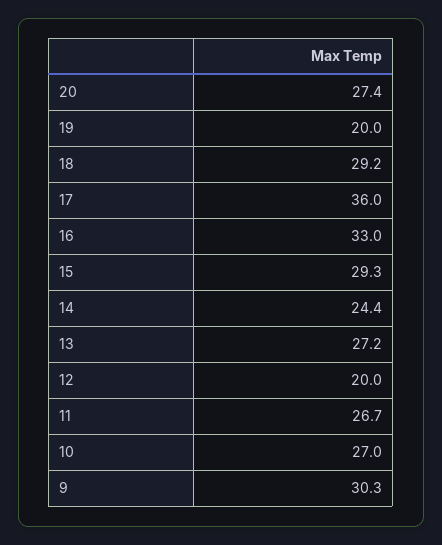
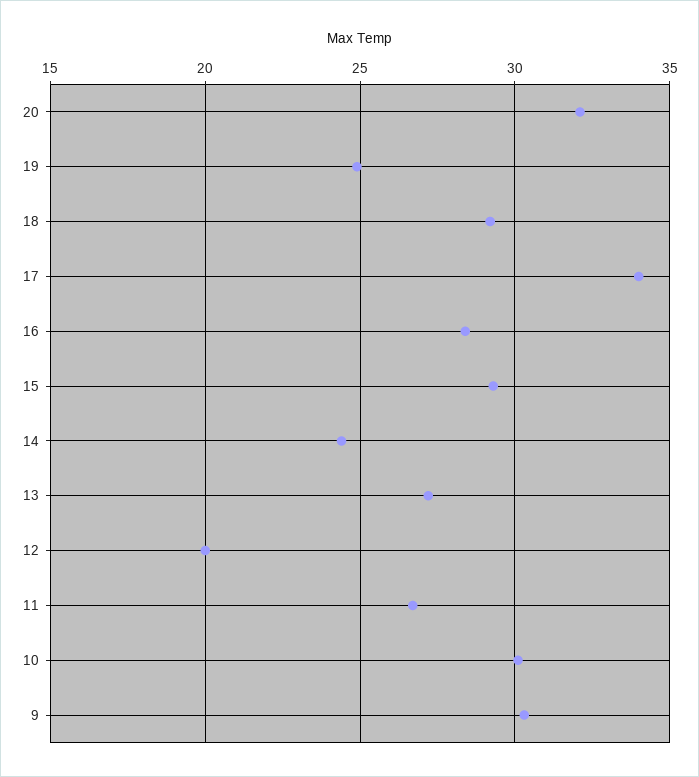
  {
-   "20": 27.4,
+   "20": 32,
-   "19": 20,
+   "19": 25,
    "18": 29.2,
-   "17": 36,
+   "17": 34,
-   "16": 33,
+   "16": 28.5,
    "15": 29.3,
    "14": 24.4,
    "13": 27.2,
    "12": 20,
    "11": 26.7,
-   "10": 27,
+   "10": 30,
    "9": 30.3
  }

